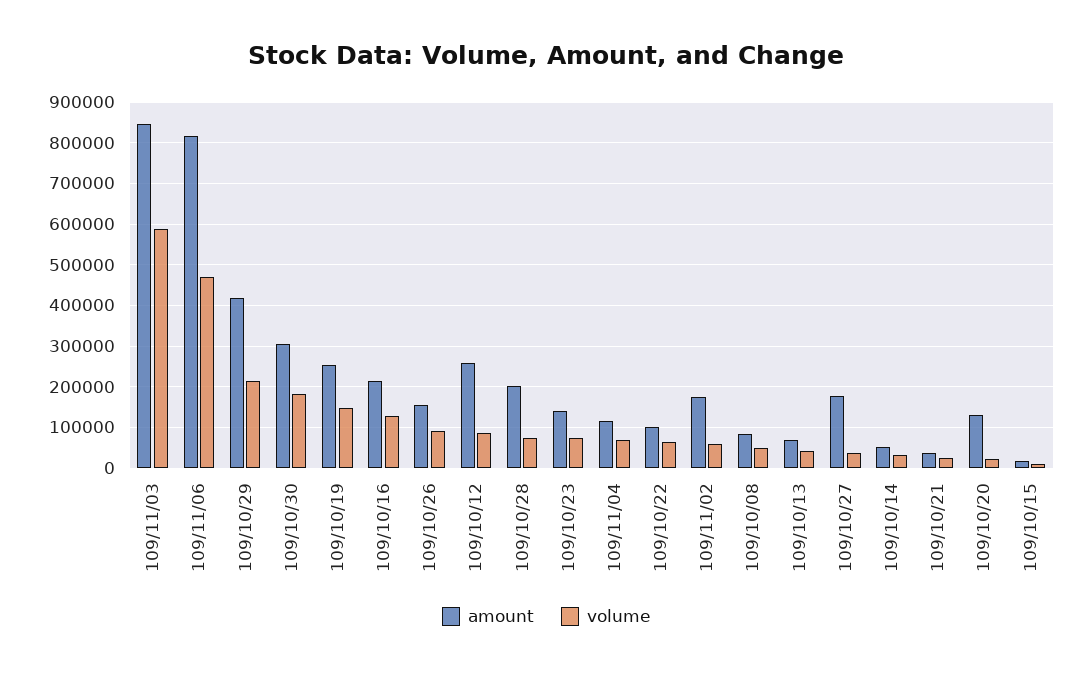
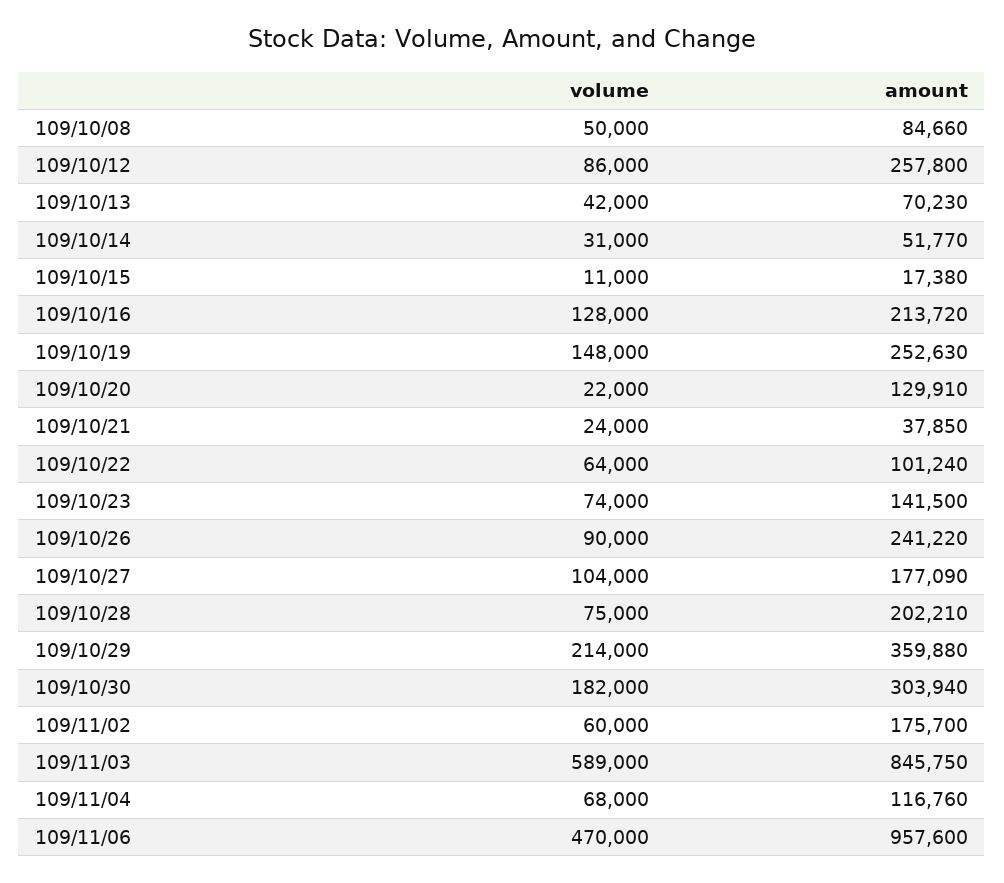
  {
    "amount": {
      "109/11/03": 845750,
-     "109/11/06": 820000,
+     "109/11/06": 957600,
-     "109/10/29": 420000,
+     "109/10/29": 359880,
      "109/10/30": 303940,
      "109/10/19": 252630,
      "109/10/16": 213720,
-     "109/10/26": 160000,
+     "109/10/26": 241220,
      "109/10/12": 257800,
      "109/10/28": 202210,
      "109/10/23": 141500,
      "109/11/04": 116760,
      "109/10/22": 101240,
      "109/11/02": 175700,
      "109/10/08": 84660,
      "109/10/13": 70230,
      "109/10/27": 177090,
      "109/10/14": 51770,
      "109/10/21": 37850,
      "109/10/20": 129910,
      "109/10/15": 17380
    },
    "volume": {
      "109/11/03": 589000,
      "109/11/06": 470000,
      "109/10/29": 214000,
      "109/10/30": 182000,
      "109/10/19": 148000,
      "109/10/16": 128000,
      "109/10/26": 90000,
      "109/10/12": 86000,
      "109/10/28": 75000,
      "109/10/23": 74000,
      "109/11/04": 68000,
      "109/10/22": 64000,
      "109/11/02": 60000,
      "109/10/08": 50000,
      "109/10/13": 42000,
-     "109/10/27": 40000,
+     "109/10/27": 104000,
      "109/10/14": 31000,
      "109/10/21": 24000,
      "109/10/20": 22000,
      "109/10/15": 11000
    }
  }

